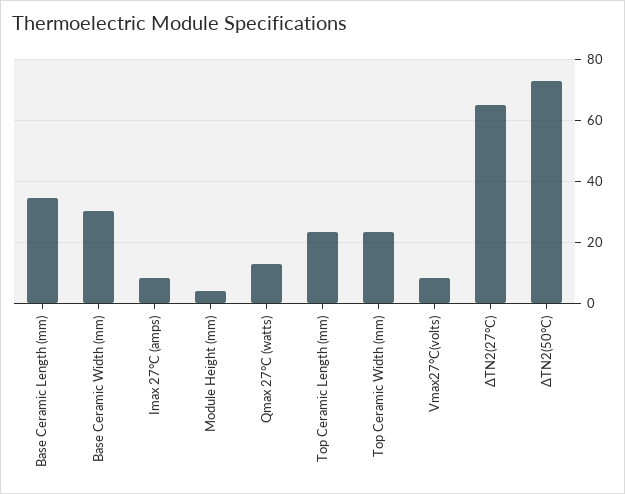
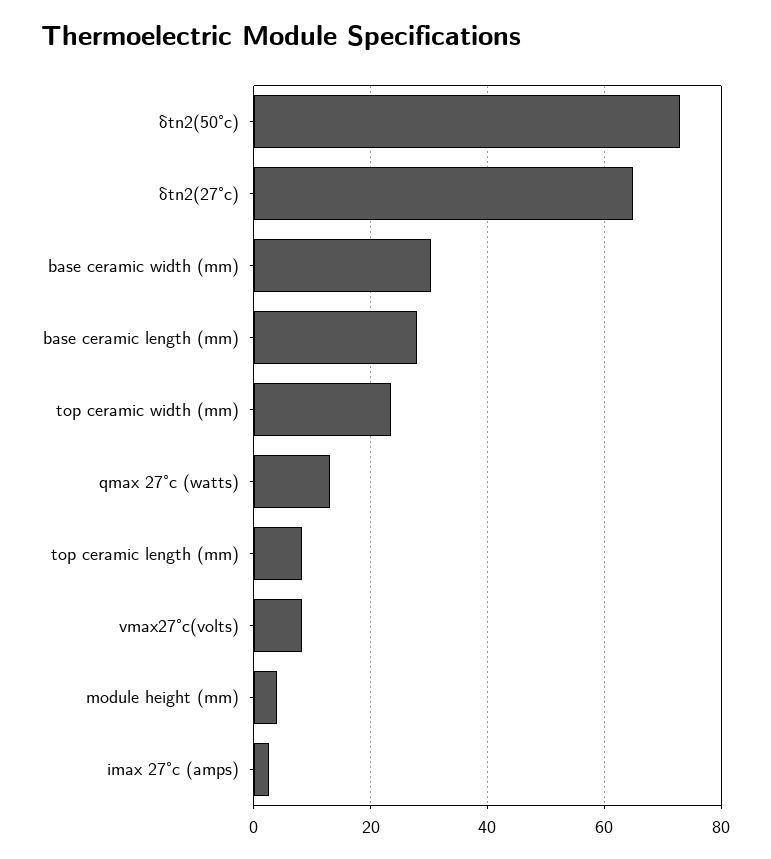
  {
-   "Base Ceramic Length (mm)": 34,
+   "Base Ceramic Length (mm)": 28,
    "Base Ceramic Width (mm)": 30,
-   "Imax 27°C (amps)": 8,
+   "Imax 27°C (amps)": 2,
    "Module Height (mm)": 4,
    "Qmax 27°C (watts)": 14,
-   "Top Ceramic Length (mm)": 24,
+   "Top Ceramic Length (mm)": 8,
    "Top Ceramic Width (mm)": 24,
    "Vmax27°C(volts)": 8,
    "ΔTN2(27°C)": 66,
    "ΔTN2(50°C)": 74
  }

